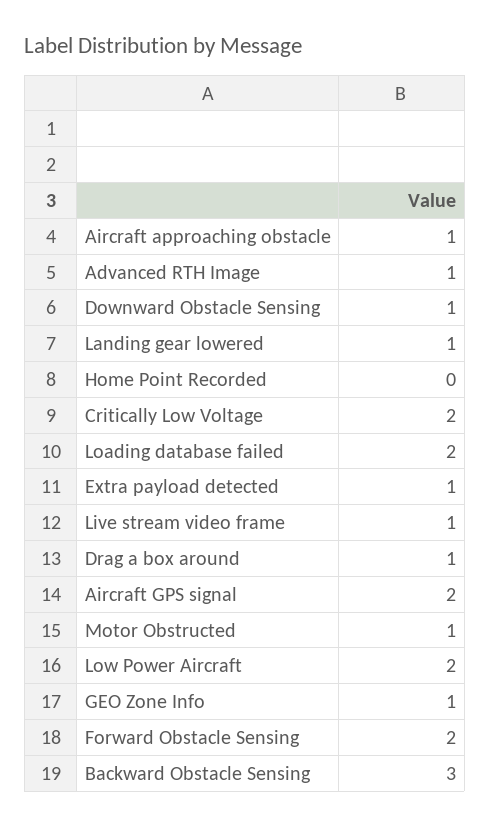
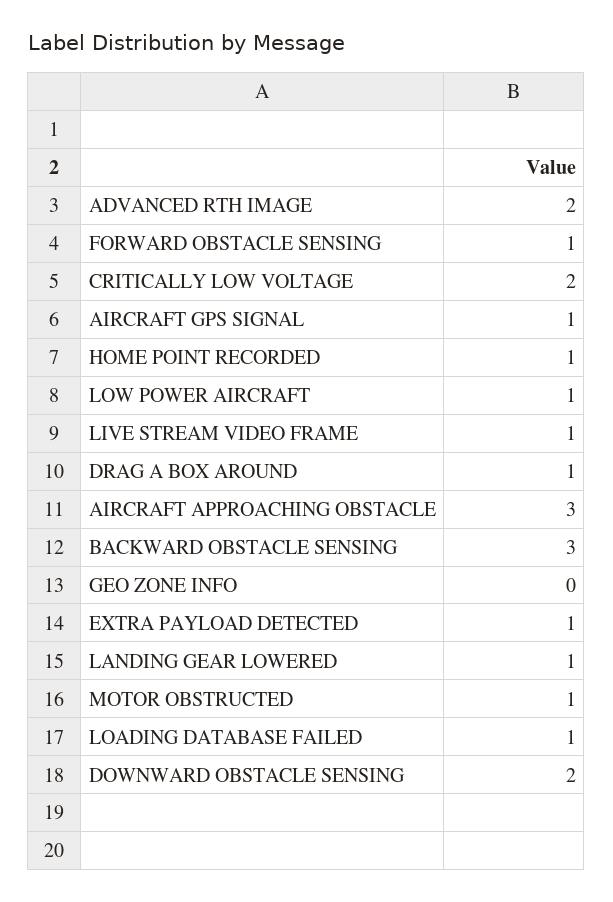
  {
-   "Aircraft approaching obstacle": 1,
+   "Aircraft approaching obstacle": 3,
-   "Advanced RTH Image": 1,
+   "Advanced RTH Image": 2,
-   "Downward Obstacle Sensing": 1,
+   "Downward Obstacle Sensing": 2,
    "Landing gear lowered": 1,
-   "Home Point Recorded": 0,
+   "Home Point Recorded": 1,
    "Critically Low Voltage": 2,
-   "Loading database failed": 2,
+   "Loading database failed": 1,
    "Extra payload detected": 1,
    "Live stream video frame": 1,
    "Drag a box around": 1,
-   "Aircraft GPS signal": 2,
+   "Aircraft GPS signal": 1,
    "Motor Obstructed": 1,
-   "Low Power Aircraft": 2,
+   "Low Power Aircraft": 1,
-   "GEO Zone Info": 1,
+   "GEO Zone Info": 0,
-   "Forward Obstacle Sensing": 2,
+   "Forward Obstacle Sensing": 1,
    "Backward Obstacle Sensing": 3
  }

